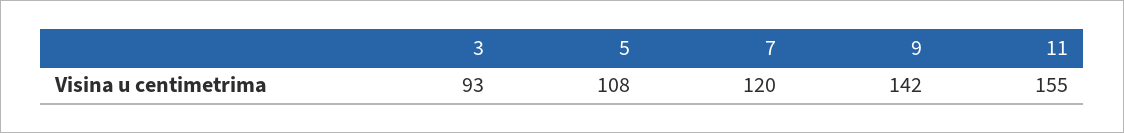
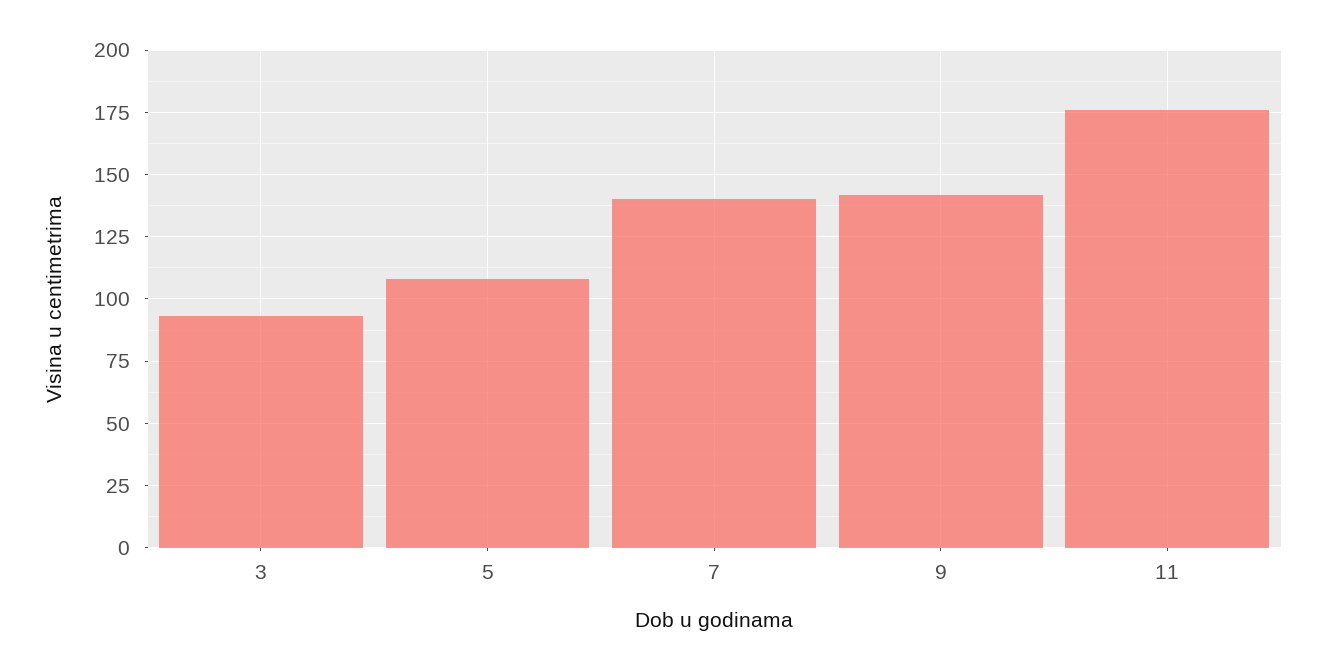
  {
    "3": 93,
    "5": 108,
-   "7": 120,
+   "7": 140,
    "9": 142,
-   "11": 155
+   "11": 175
  }

